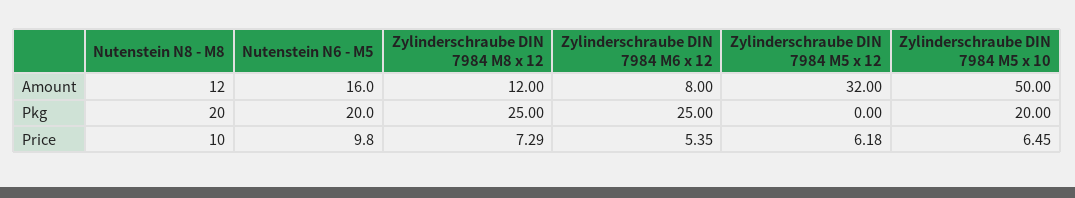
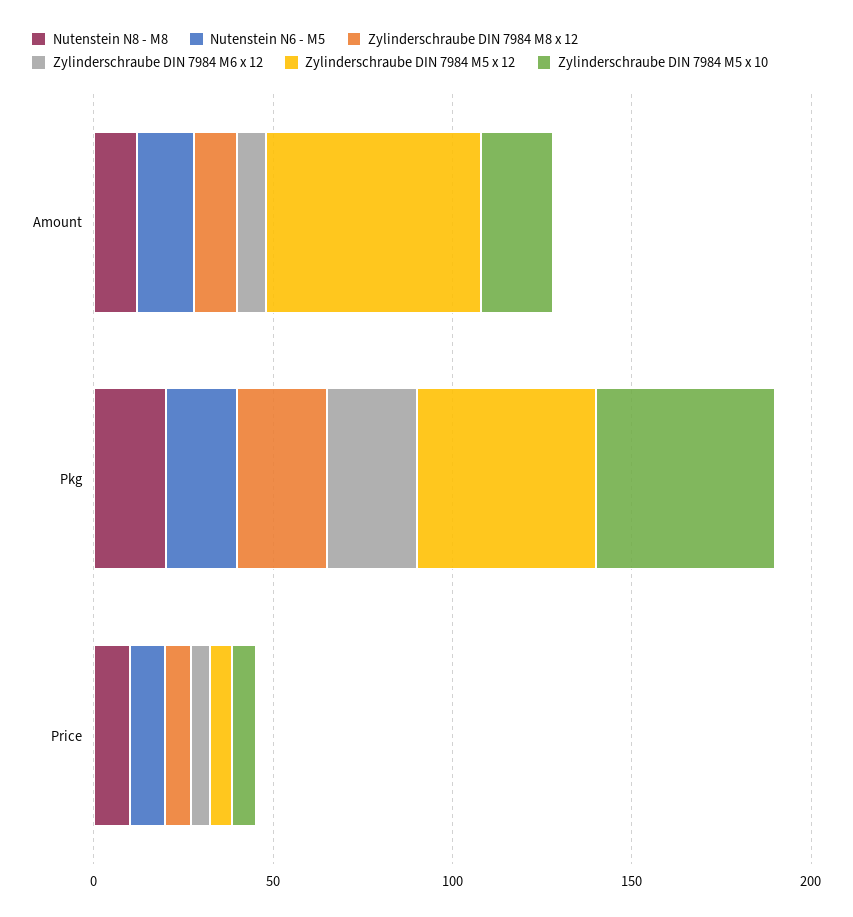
  {
    "Nutenstein N8 - M8": {
      "Amount": 12,
      "Pkg": 20,
      "Price": 10
    },
    "Nutenstein N6 - M5": {
      "Amount": 16,
      "Pkg": 20,
      "Price": 9.8
    },
    "Zylinderschraube DIN 7984 M8 x 12": {
      "Amount": 12,
      "Pkg": 25,
      "Price": 7.29
    },
    "Zylinderschraube DIN 7984 M6 x 12": {
      "Amount": 8,
      "Pkg": 25,
      "Price": 5.35
    },
    "Zylinderschraube DIN 7984 M5 x 12": {
-     "Amount": 32,
+     "Amount": 60,
-     "Pkg": 0,
+     "Pkg": 50,
      "Price": 6.18
    },
    "Zylinderschraube DIN 7984 M5 x 10": {
-     "Amount": 50,
+     "Amount": 20,
-     "Pkg": 20,
+     "Pkg": 50,
      "Price": 6.45
    }
  }

